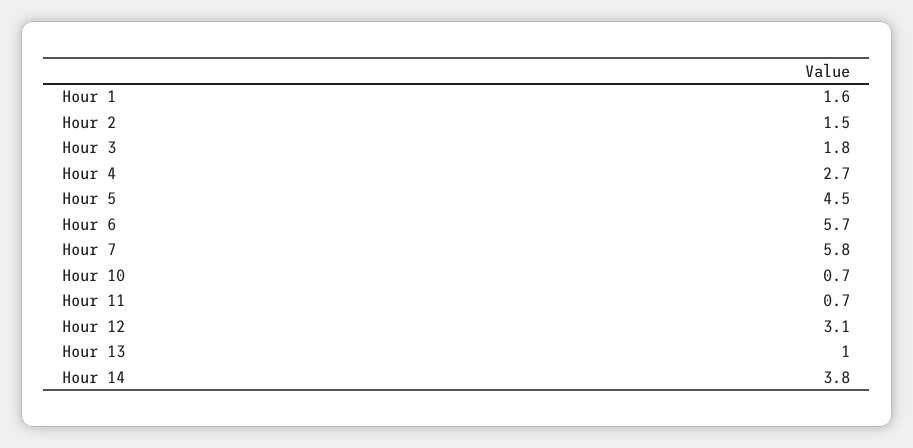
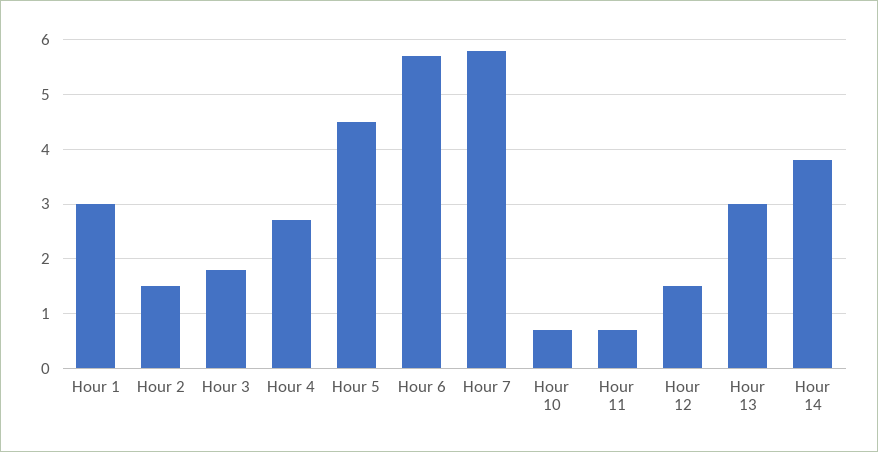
  {
-   "Hour 1": 1.6,
+   "Hour 1": 3,
    "Hour 2": 1.5,
    "Hour 3": 1.8,
    "Hour 4": 2.7,
    "Hour 5": 4.5,
    "Hour 6": 5.7,
    "Hour 7": 5.8,
    "Hour 10": 0.7,
    "Hour 11": 0.7,
-   "Hour 12": 3.1,
+   "Hour 12": 1.5,
-   "Hour 13": 1,
+   "Hour 13": 3,
    "Hour 14": 3.8
  }

